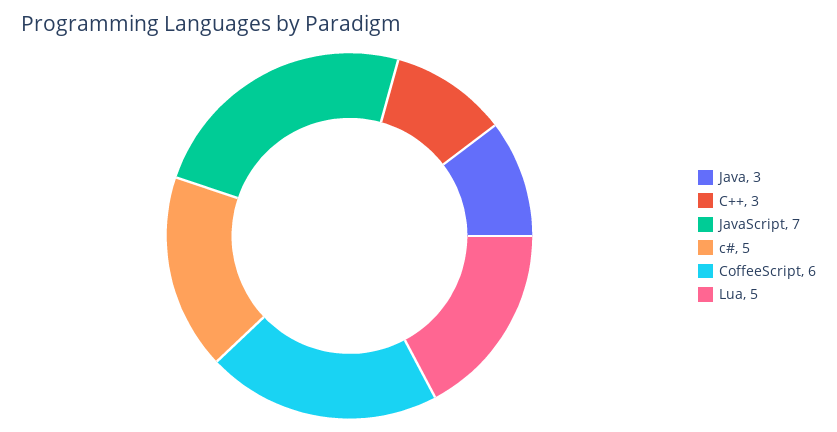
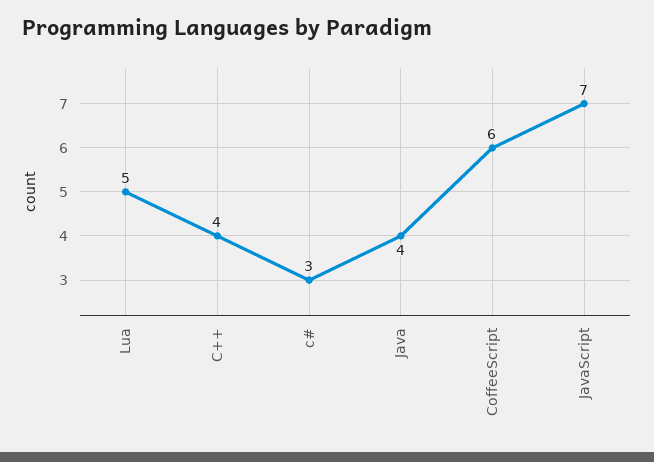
  {
-   "Java": 3,
+   "Java": 4,
-   "C++": 3,
+   "C++": 4,
    "JavaScript": 7,
-   "c#": 5,
+   "c#": 3,
    "CoffeeScript": 6,
    "Lua": 5
  }

